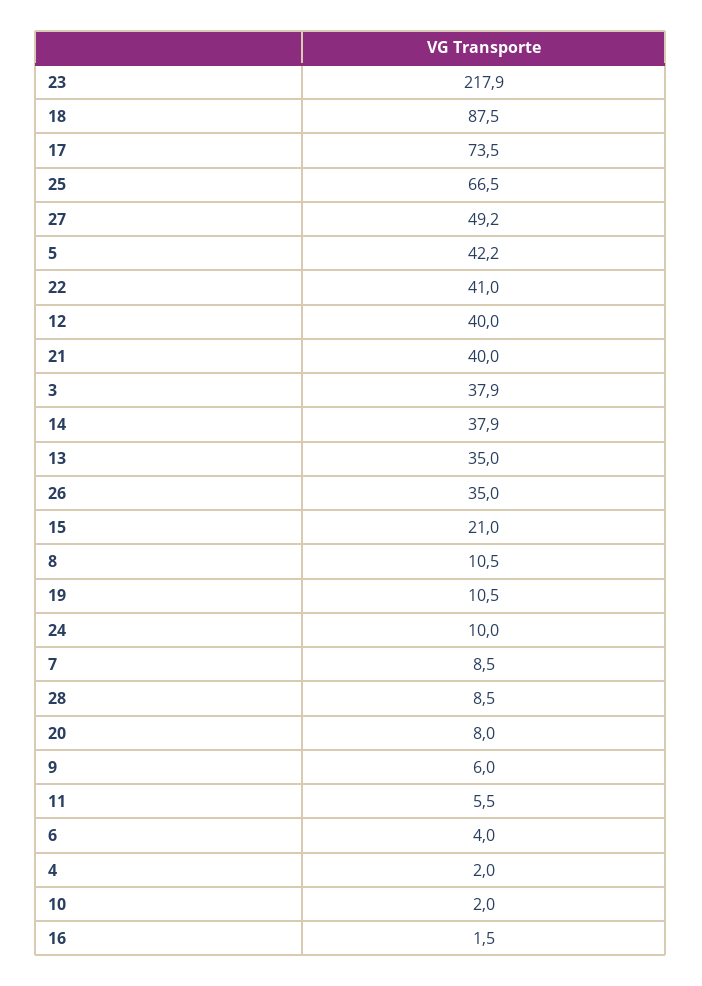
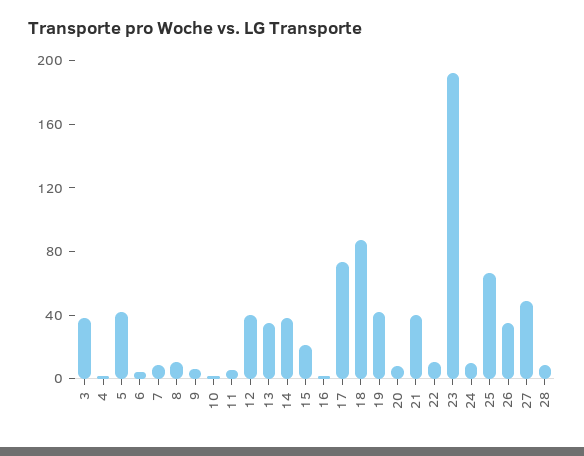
  {
-   "23": 217.9,
+   "23": 190,
    "18": 87.5,
    "17": 73.5,
    "25": 66.5,
    "27": 49.2,
    "5": 42.2,
-   "22": 41,
+   "22": 10,
    "12": 40,
    "21": 40,
    "3": 37.9,
    "14": 37.9,
    "13": 35,
    "26": 35,
    "15": 21,
    "8": 10.5,
-   "19": 10.5,
+   "19": 40,
    "24": 10,
    "7": 8.5,
    "28": 8.5,
    "20": 8,
    "9": 6,
    "11": 5.5,
    "6": 4,
    "4": 2,
    "10": 2,
    "16": 1.5
  }

